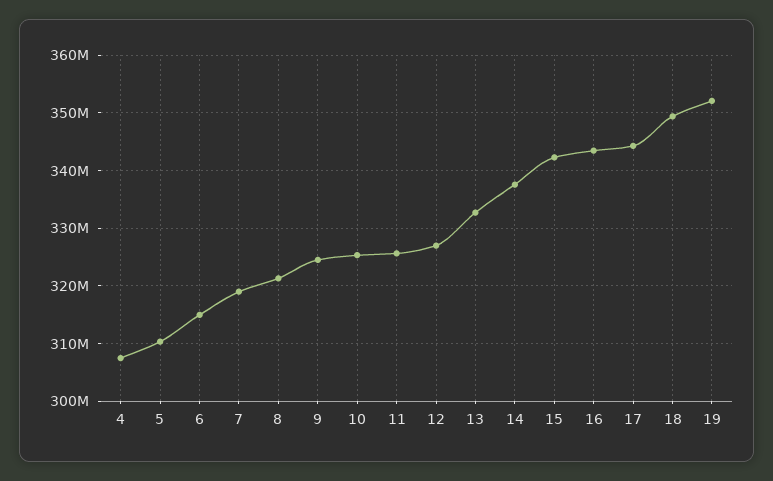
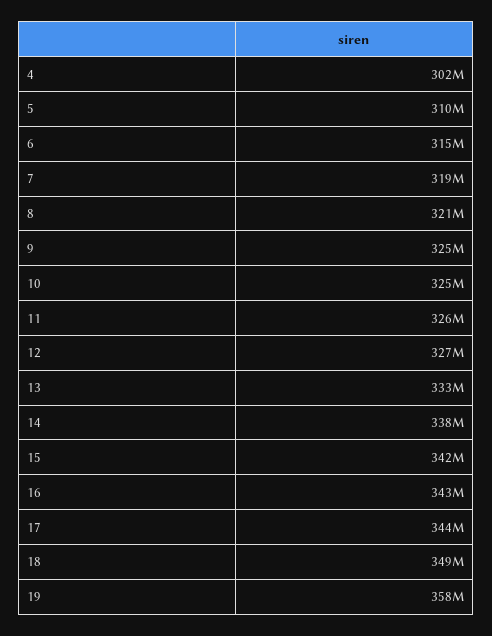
  {
-   "4": 308000000,
+   "4": 302000000,
    "5": 310000000,
    "6": 315000000,
    "7": 319000000,
    "8": 321000000,
    "9": 325000000,
    "10": 325000000,
    "11": 326000000,
    "12": 327000000,
    "13": 333000000,
    "14": 338000000,
    "15": 342000000,
    "16": 343000000,
    "17": 344000000,
    "18": 349000000,
-   "19": 352000000
+   "19": 358000000
  }

